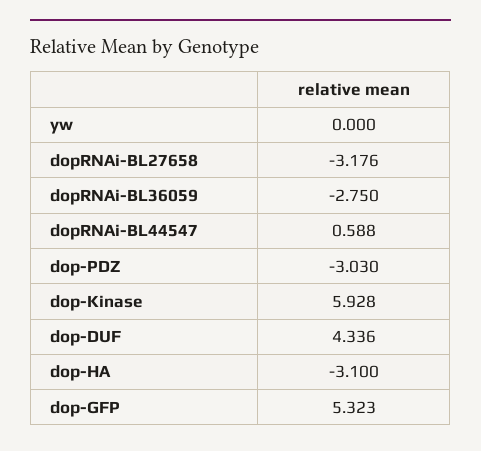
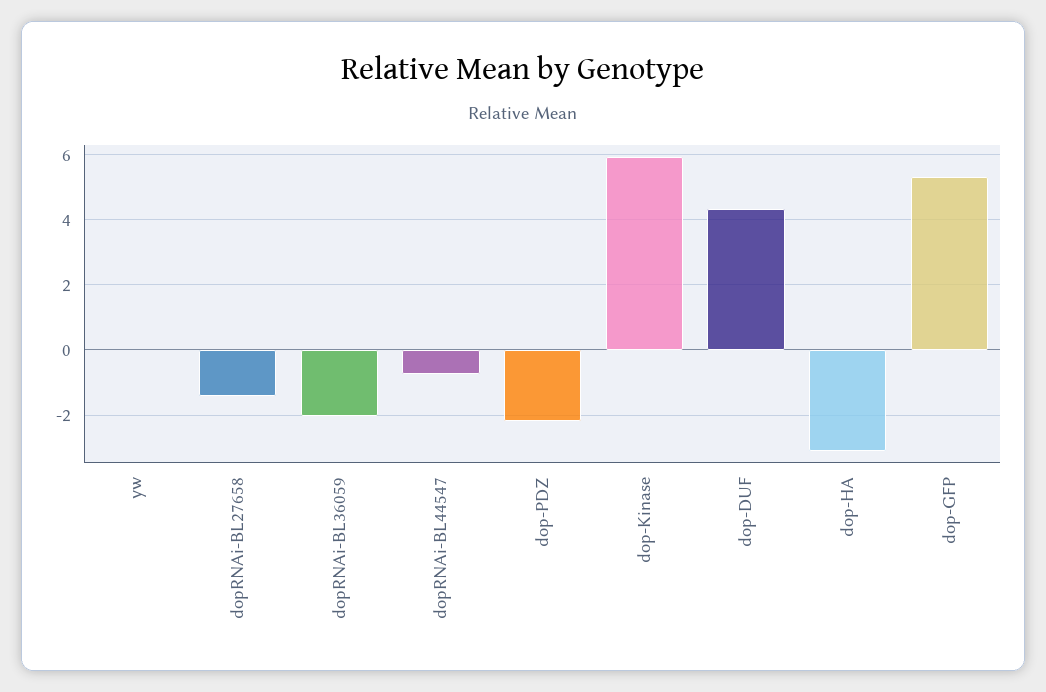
  {
    "yw": 0,
-   "dopRNAi-BL27658": -3.176,
+   "dopRNAi-BL27658": -1.4,
-   "dopRNAi-BL36059": -2.75,
+   "dopRNAi-BL36059": -2,
-   "dopRNAi-BL44547": 0.588,
+   "dopRNAi-BL44547": -0.8,
-   "dop-PDZ": -3.03,
+   "dop-PDZ": -2.2,
    "dop-Kinase": 5.928,
    "dop-DUF": 4.336,
    "dop-HA": -3.1,
    "dop-GFP": 5.323
  }

